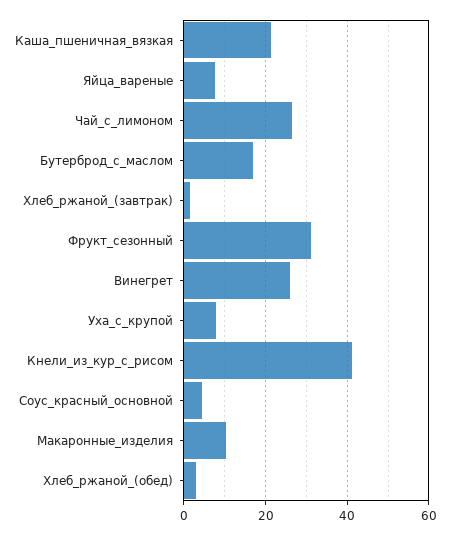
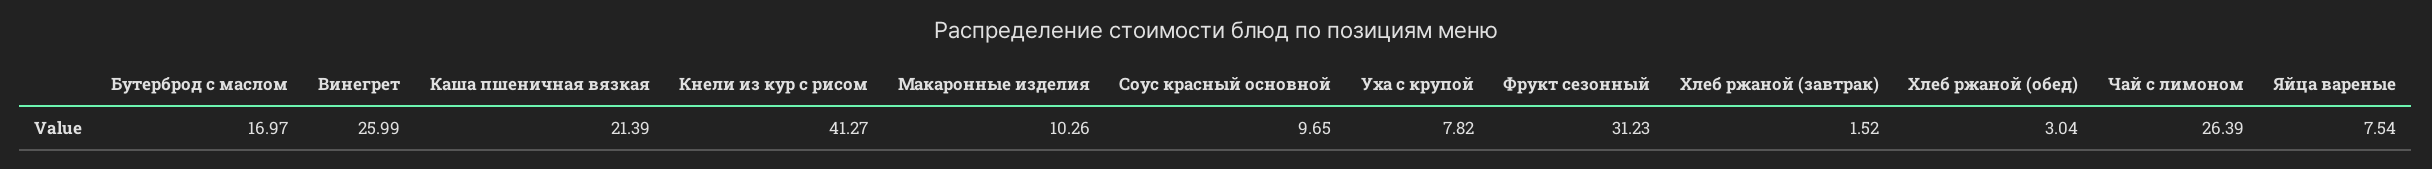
  {
    "Каша_пшеничная_вязкая": 21.39,
    "Яйца_вареные": 7.54,
    "Чай_с_лимоном": 26.39,
    "Бутерброд_с_маслом": 16.97,
    "Хлеб_ржаной_(завтрак)": 1.52,
    "Фрукт_сезонный": 31.23,
    "Винегрет": 25.99,
    "Уха_с_крупой": 7.82,
    "Кнели_из_кур_с_рисом": 41.27,
-   "Соус_красный_основной": 4,
+   "Соус_красный_основной": 9.65,
    "Макаронные_изделия": 10.26,
    "Хлеб_ржаной_(обед)": 3.04
  }

